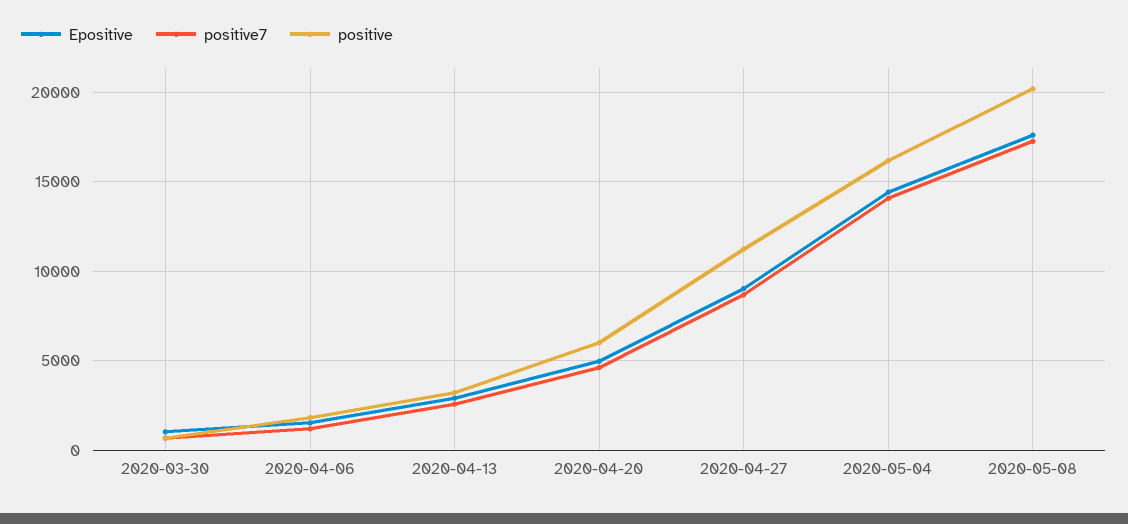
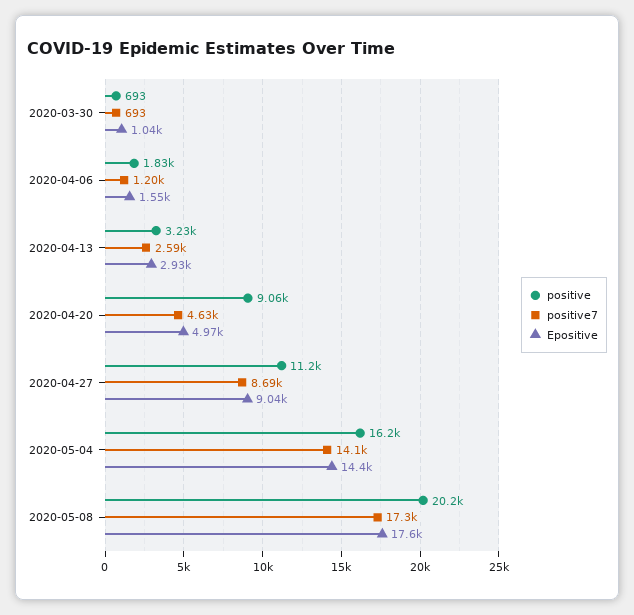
  {
    "Epositive": {
      "2020-03-30": 1040,
      "2020-04-06": 1550,
      "2020-04-13": 2930,
      "2020-04-20": 4970,
      "2020-04-27": 9040,
      "2020-05-04": 14400,
      "2020-05-08": 17600
    },
    "positive7": {
      "2020-03-30": 693,
      "2020-04-06": 1200,
      "2020-04-13": 2590,
      "2020-04-20": 4630,
      "2020-04-27": 8690,
      "2020-05-04": 14100,
      "2020-05-08": 17300
    },
    "positive": {
      "2020-03-30": 693,
      "2020-04-06": 1830,
      "2020-04-13": 3230,
-     "2020-04-20": 6000,
+     "2020-04-20": 9060,
      "2020-04-27": 11200,
      "2020-05-04": 16200,
      "2020-05-08": 20200
    }
  }

